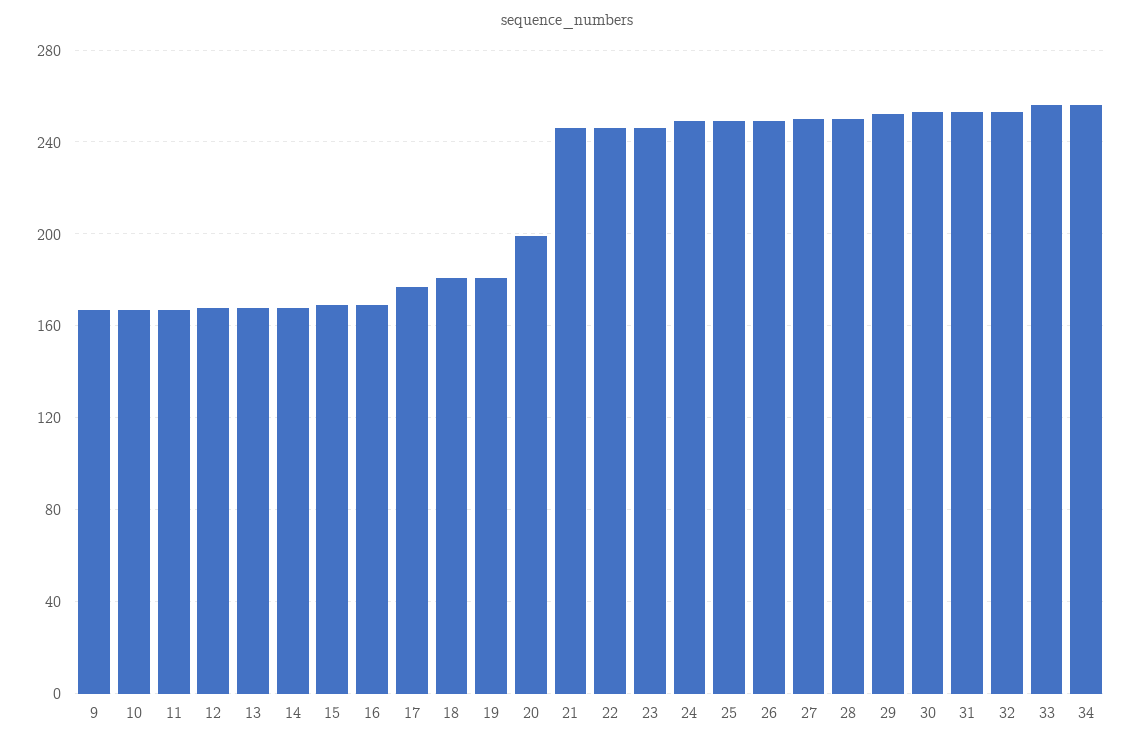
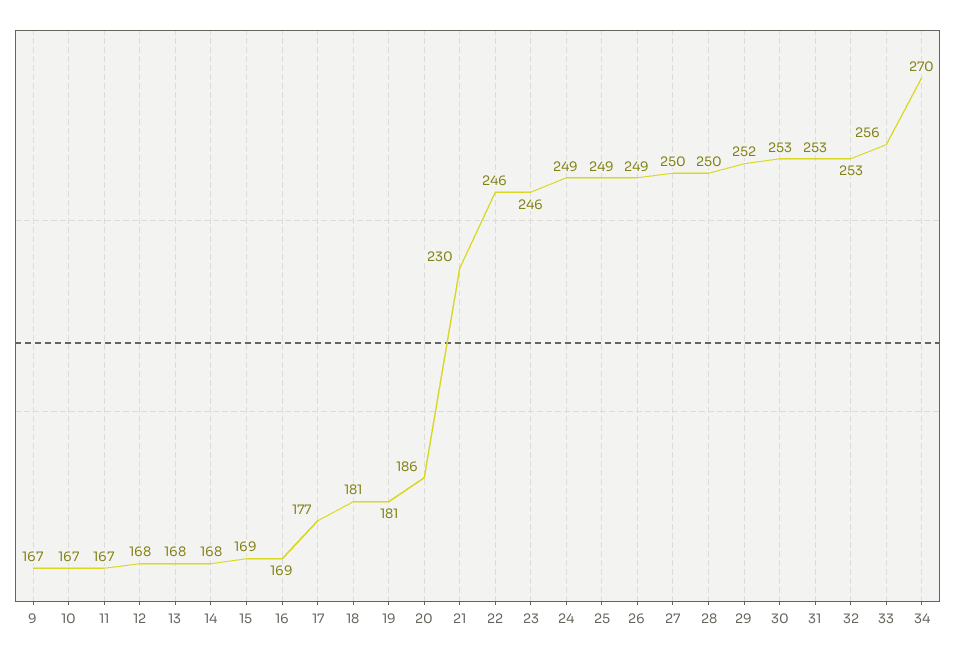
  {
    "9": 167,
    "10": 167,
    "11": 167,
    "12": 168,
    "13": 168,
    "14": 168,
    "15": 169,
    "16": 169,
    "17": 177,
    "18": 181,
    "19": 181,
-   "20": 200,
+   "20": 186,
-   "21": 245,
+   "21": 230,
    "22": 246,
    "23": 246,
    "24": 249,
    "25": 249,
    "26": 249,
    "27": 250,
    "28": 250,
    "29": 252,
    "30": 253,
    "31": 253,
    "32": 253,
    "33": 256,
-   "34": 255
+   "34": 270
  }

